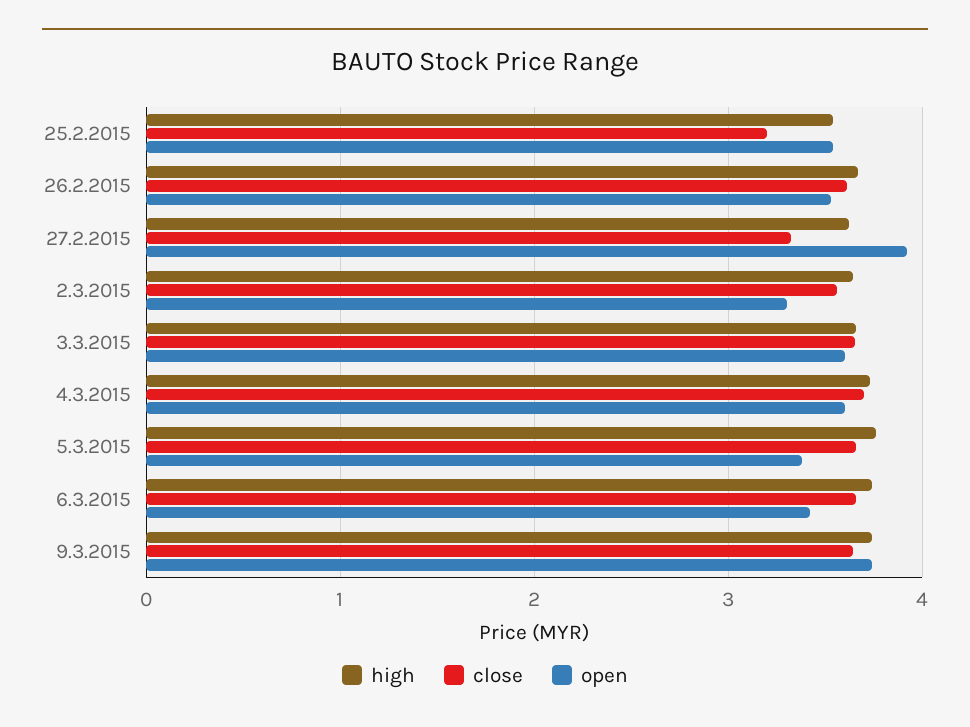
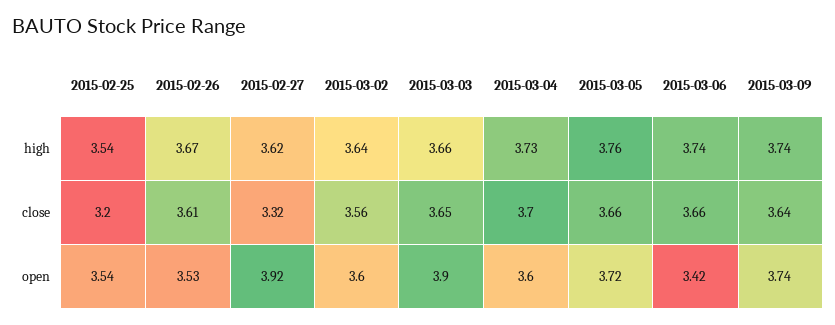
  {
    "high": {
      "25.2.2015": 3.54,
      "26.2.2015": 3.67,
      "27.2.2015": 3.62,
      "2.3.2015": 3.64,
      "3.3.2015": 3.66,
      "4.3.2015": 3.73,
      "5.3.2015": 3.76,
      "6.3.2015": 3.74,
      "9.3.2015": 3.74
    },
    "close": {
      "25.2.2015": 3.2,
      "26.2.2015": 3.61,
      "27.2.2015": 3.32,
      "2.3.2015": 3.56,
      "3.3.2015": 3.65,
      "4.3.2015": 3.7,
      "5.3.2015": 3.66,
      "6.3.2015": 3.66,
      "9.3.2015": 3.64
    },
    "open": {
      "25.2.2015": 3.54,
      "26.2.2015": 3.53,
      "27.2.2015": 3.92,
-     "2.3.2015": 3.3,
+     "2.3.2015": 3.6,
-     "3.3.2015": 3.6,
+     "3.3.2015": 3.9,
      "4.3.2015": 3.6,
-     "5.3.2015": 3.4,
+     "5.3.2015": 3.72,
      "6.3.2015": 3.42,
      "9.3.2015": 3.74
    }
  }

